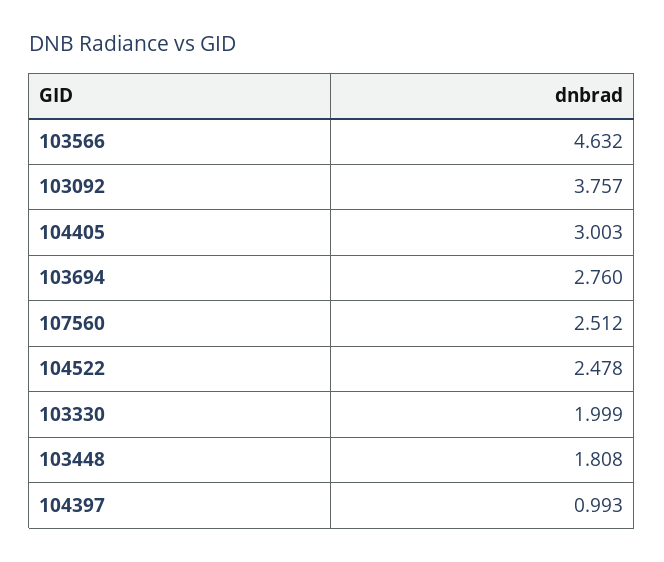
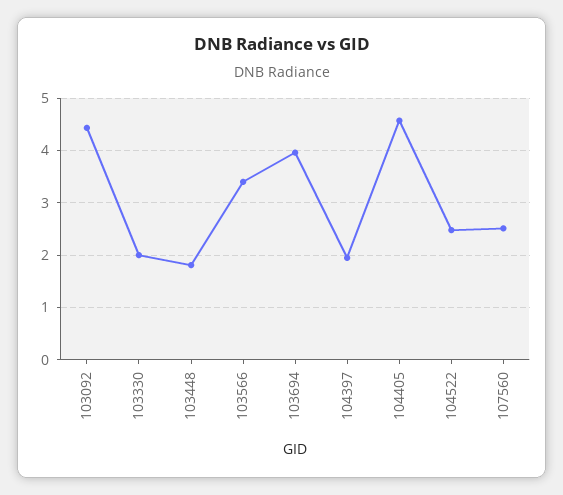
  {
-   "103566": 4.632,
+   "103566": 3.4,
-   "103092": 3.757,
+   "103092": 4.4,
-   "104405": 3.003,
+   "104405": 4.6,
-   "103694": 2.76,
+   "103694": 4,
    "107560": 2.512,
    "104522": 2.478,
    "103330": 1.999,
    "103448": 1.808,
-   "104397": 0.993
+   "104397": 2
  }

